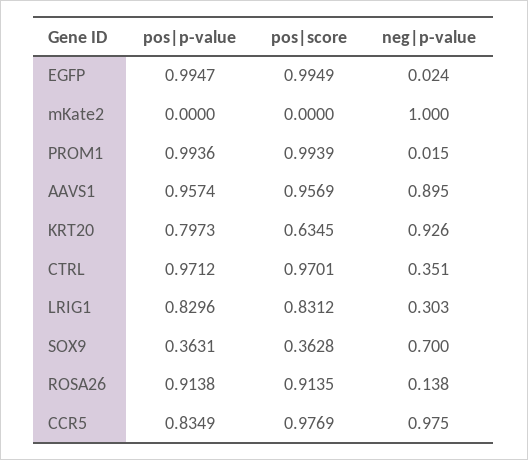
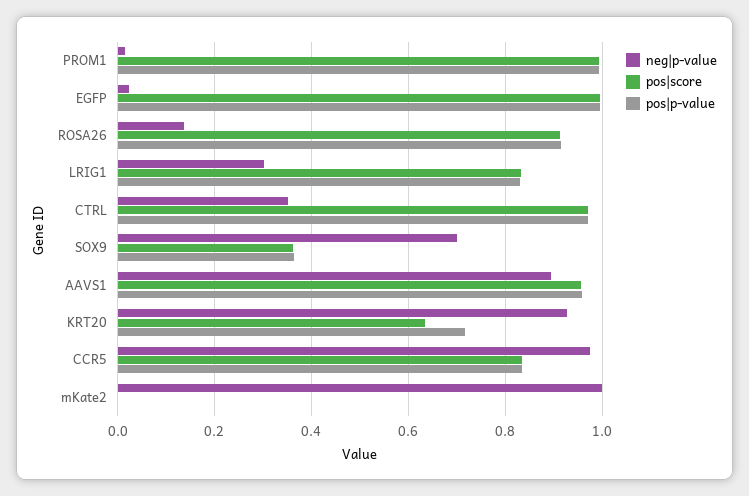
  {
    "pos|p-value": {
      "EGFP": 0.9947,
      "mKate2": 0,
      "PROM1": 0.9936,
      "AAVS1": 0.9574,
-     "KRT20": 0.7973,
+     "KRT20": 0.72,
      "CTRL": 0.9712,
      "LRIG1": 0.8296,
      "SOX9": 0.3631,
      "ROSA26": 0.9138,
      "CCR5": 0.8349
    },
    "pos|score": {
      "EGFP": 0.9949,
      "mKate2": 0,
      "PROM1": 0.9939,
      "AAVS1": 0.9569,
      "KRT20": 0.6345,
      "CTRL": 0.9701,
      "LRIG1": 0.8312,
      "SOX9": 0.3628,
      "ROSA26": 0.9135,
-     "CCR5": 0.9769
+     "CCR5": 0.84
    },
    "neg|p-value": {
      "EGFP": 0.024,
      "mKate2": 1,
      "PROM1": 0.015,
      "AAVS1": 0.895,
      "KRT20": 0.926,
      "CTRL": 0.351,
      "LRIG1": 0.303,
      "SOX9": 0.7,
      "ROSA26": 0.138,
      "CCR5": 0.975
    }
  }

